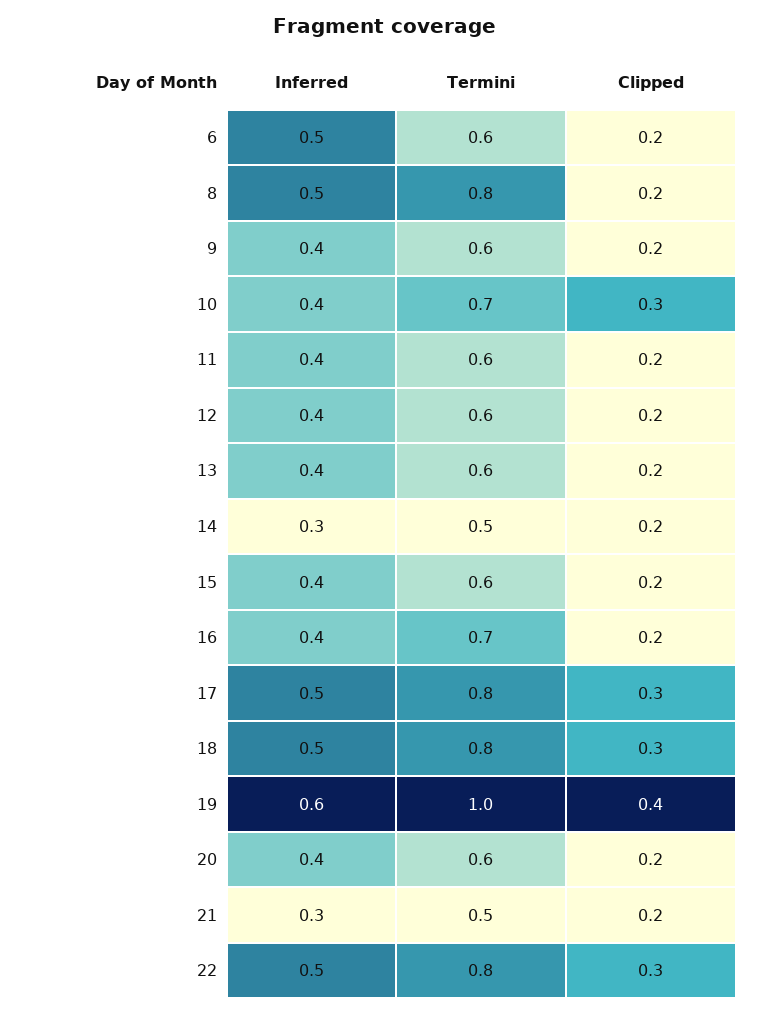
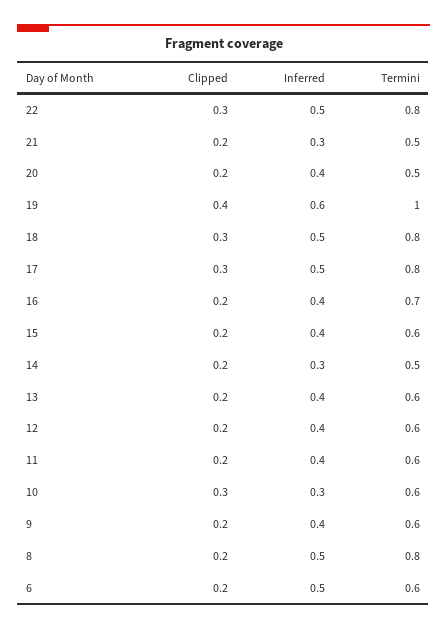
  {
    "Inferred": {
      "6": 0.5,
      "8": 0.5,
      "9": 0.4,
-     "10": 0.4,
+     "10": 0.3,
      "11": 0.4,
      "12": 0.4,
      "13": 0.4,
      "14": 0.3,
      "15": 0.4,
      "16": 0.4,
      "17": 0.5,
      "18": 0.5,
      "19": 0.6,
      "20": 0.4,
      "21": 0.3,
      "22": 0.5
    },
    "Termini": {
      "6": 0.6,
      "8": 0.8,
      "9": 0.6,
-     "10": 0.7,
+     "10": 0.6,
      "11": 0.6,
      "12": 0.6,
      "13": 0.6,
      "14": 0.5,
      "15": 0.6,
      "16": 0.7,
      "17": 0.8,
      "18": 0.8,
      "19": 1,
-     "20": 0.6,
+     "20": 0.5,
      "21": 0.5,
      "22": 0.8
    },
    "Clipped": {
      "6": 0.2,
      "8": 0.2,
      "9": 0.2,
      "10": 0.3,
      "11": 0.2,
      "12": 0.2,
      "13": 0.2,
      "14": 0.2,
      "15": 0.2,
      "16": 0.2,
      "17": 0.3,
      "18": 0.3,
      "19": 0.4,
      "20": 0.2,
      "21": 0.2,
      "22": 0.3
    }
  }

